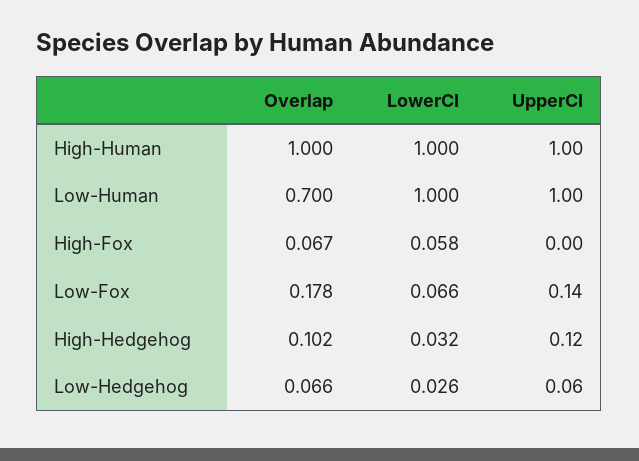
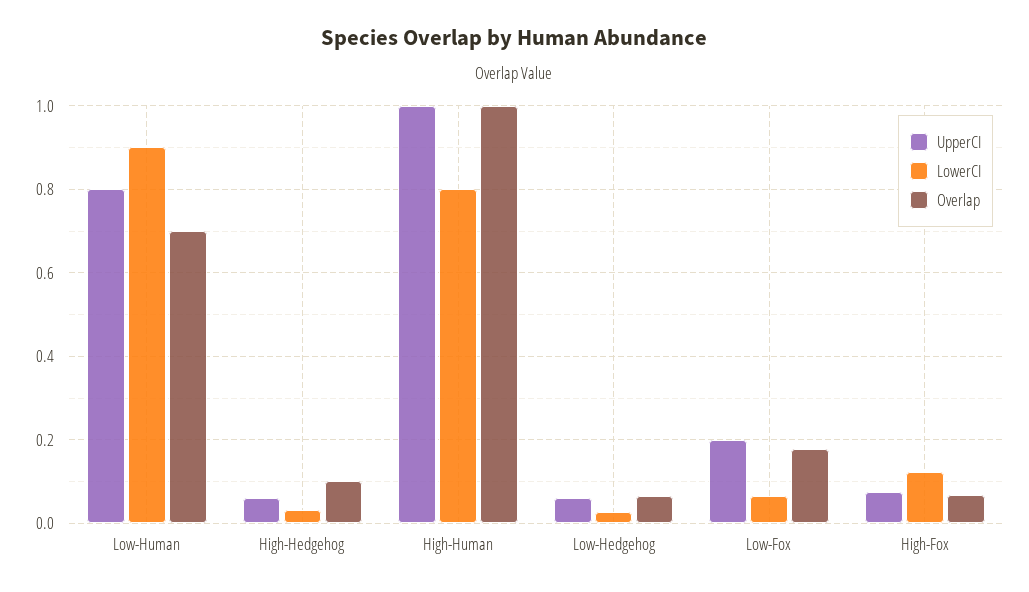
  {
    "Overlap": {
      "High-Human": 1,
      "Low-Human": 0.7,
      "High-Fox": 0.067,
      "Low-Fox": 0.178,
      "High-Hedgehog": 0.102,
      "Low-Hedgehog": 0.066
    },
    "LowerCI": {
-     "High-Human": 1,
+     "High-Human": 0.8,
-     "Low-Human": 1,
+     "Low-Human": 0.9,
-     "High-Fox": 0.058,
+     "High-Fox": 0.12,
      "Low-Fox": 0.066,
      "High-Hedgehog": 0.032,
      "Low-Hedgehog": 0.026
    },
    "UpperCI": {
      "High-Human": 1,
-     "Low-Human": 1,
+     "Low-Human": 0.8,
-     "High-Fox": 0,
+     "High-Fox": 0.08,
-     "Low-Fox": 0.14,
+     "Low-Fox": 0.2,
-     "High-Hedgehog": 0.12,
+     "High-Hedgehog": 0.06,
      "Low-Hedgehog": 0.06
    }
  }

